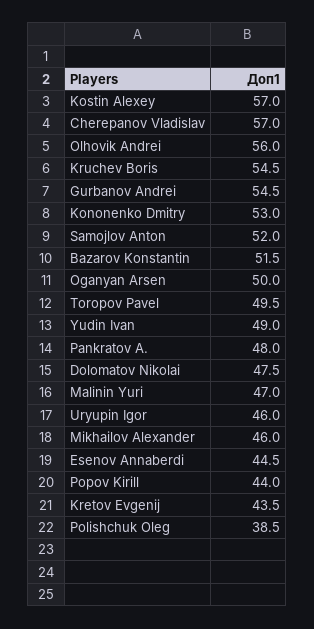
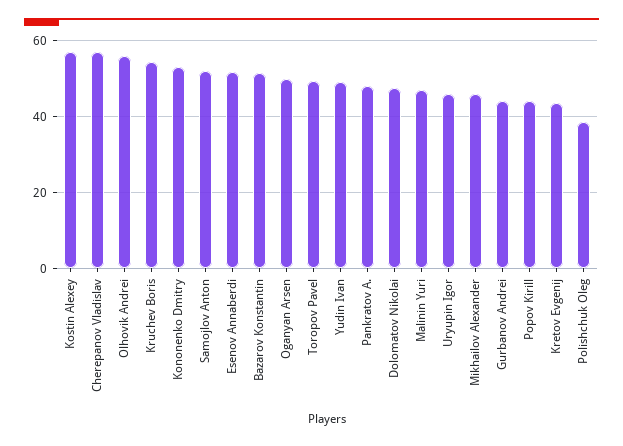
  {
    "Kostin Alexey": 57,
    "Cherepanov Vladislav": 57,
    "Olhovik Andrei": 56,
    "Kruchev Boris": 54.5,
-   "Gurbanov Andrei": 54.5,
+   "Gurbanov Andrei": 44,
    "Kononenko Dmitry": 53,
    "Samojlov Anton": 52,
    "Bazarov Konstantin": 51.5,
    "Oganyan Arsen": 50,
    "Toropov Pavel": 49.5,
    "Yudin Ivan": 49,
    "Pankratov A.": 48,
    "Dolomatov Nikolai": 47.5,
    "Malinin Yuri": 47,
    "Uryupin Igor": 46,
    "Mikhailov Alexander": 46,
-   "Esenov Annaberdi": 44.5,
+   "Esenov Annaberdi": 52,
    "Popov Kirill": 44,
    "Kretov Evgenij": 43.5,
    "Polishchuk Oleg": 38.5
  }

